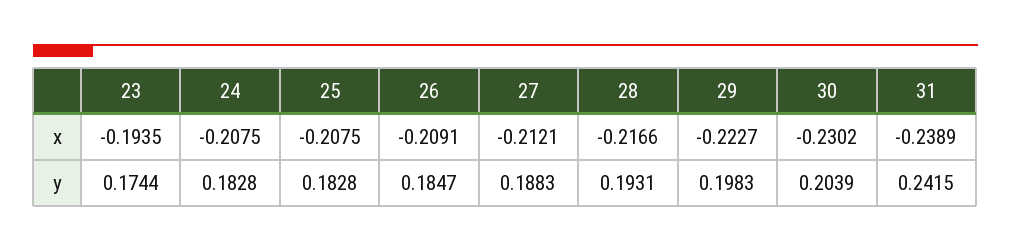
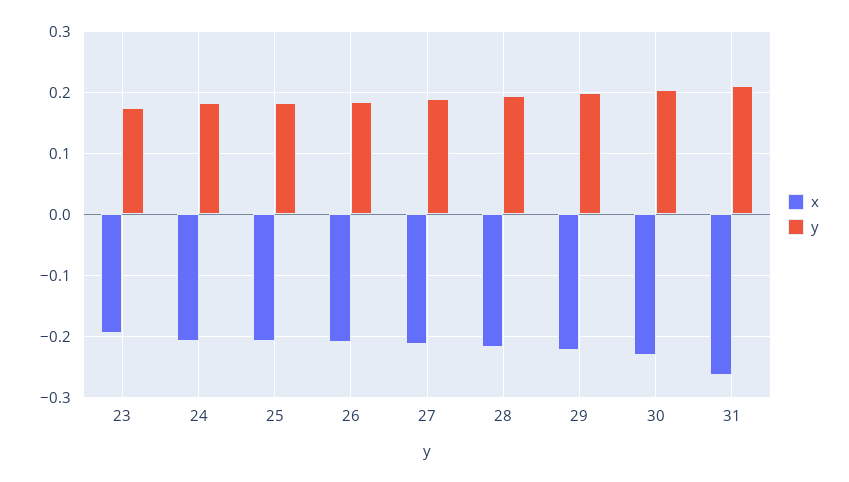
  {
    "x": {
      "23": -0.1935,
      "24": -0.2075,
      "25": -0.2075,
      "26": -0.2091,
      "27": -0.2121,
      "28": -0.2166,
      "29": -0.2227,
      "30": -0.2302,
-     "31": -0.2389
+     "31": -0.26
    },
    "y": {
      "23": 0.1744,
      "24": 0.1828,
      "25": 0.1828,
      "26": 0.1847,
      "27": 0.1883,
      "28": 0.1931,
      "29": 0.1983,
      "30": 0.2039,
-     "31": 0.2415
+     "31": 0.21
    }
  }

